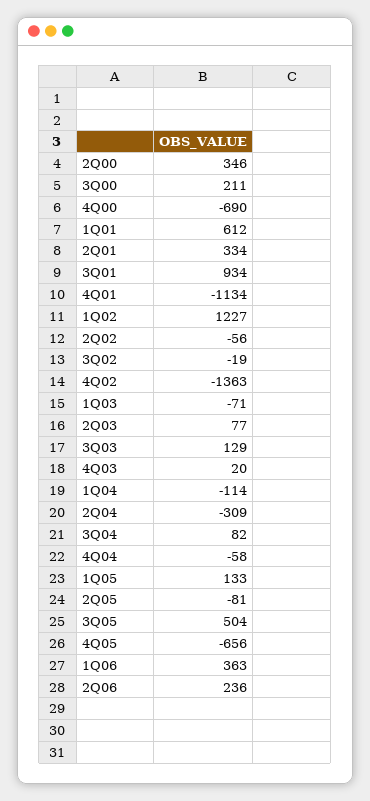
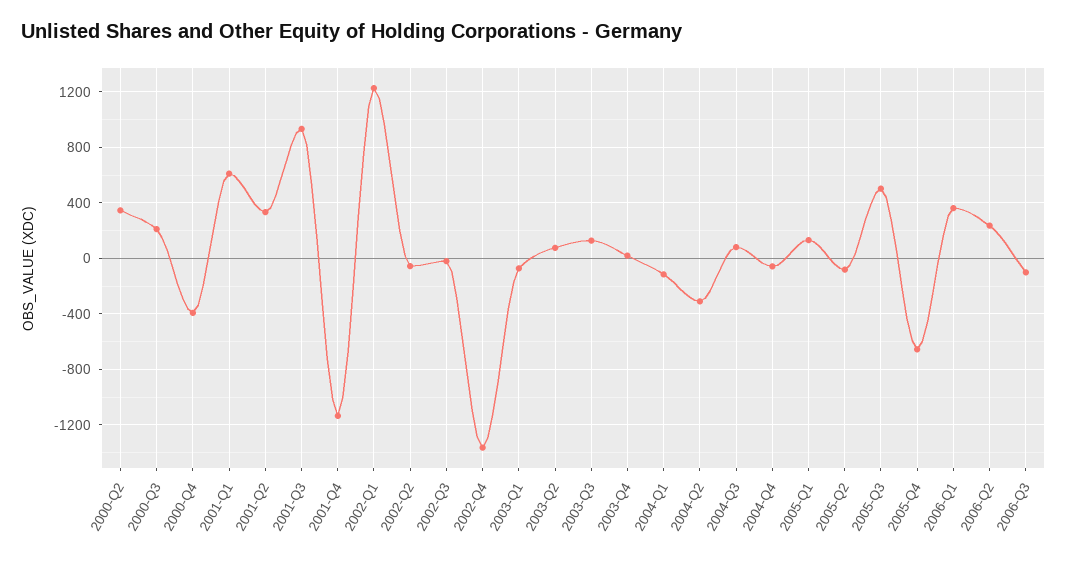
  {
    "2Q00": 346,
    "3Q00": 211,
-   "4Q00": -690,
+   "4Q00": -400,
    "1Q01": 612,
    "2Q01": 334,
    "3Q01": 934,
    "4Q01": -1134,
    "1Q02": 1227,
    "2Q02": -56,
    "3Q02": -19,
    "4Q02": -1363,
    "1Q03": -71,
    "2Q03": 77,
    "3Q03": 129,
    "4Q03": 20,
    "1Q04": -114,
    "2Q04": -309,
    "3Q04": 82,
    "4Q04": -58,
    "1Q05": 133,
    "2Q05": -81,
    "3Q05": 504,
    "4Q05": -656,
    "1Q06": 363,
-   "2Q06": 236
+   "2Q06": 236,
+   "2006-Q3": -100
  }

